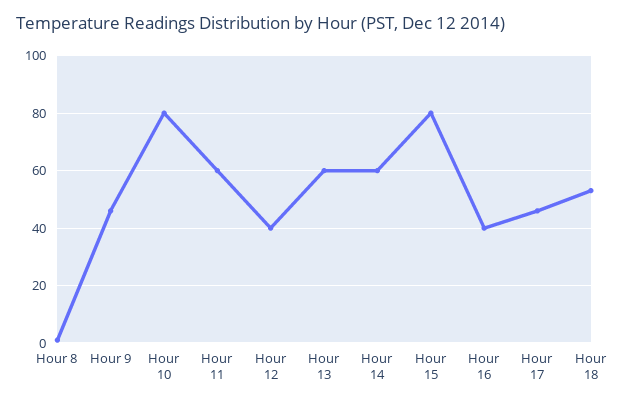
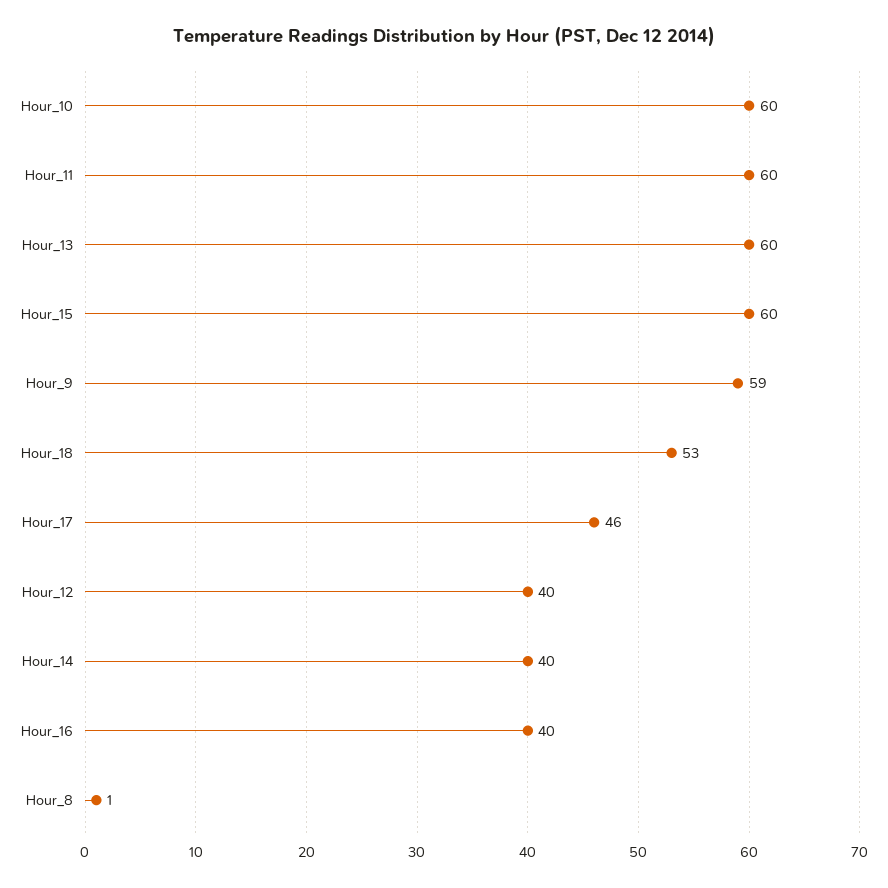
  {
    "Hour 8": 1,
-   "Hour 9": 45,
+   "Hour 9": 59,
-   "Hour 10": 80,
+   "Hour 10": 60,
    "Hour 11": 60,
    "Hour 12": 40,
    "Hour 13": 60,
-   "Hour 14": 60,
+   "Hour 14": 40,
-   "Hour 15": 80,
+   "Hour 15": 60,
    "Hour 16": 40,
    "Hour 17": 46,
    "Hour 18": 53
  }

